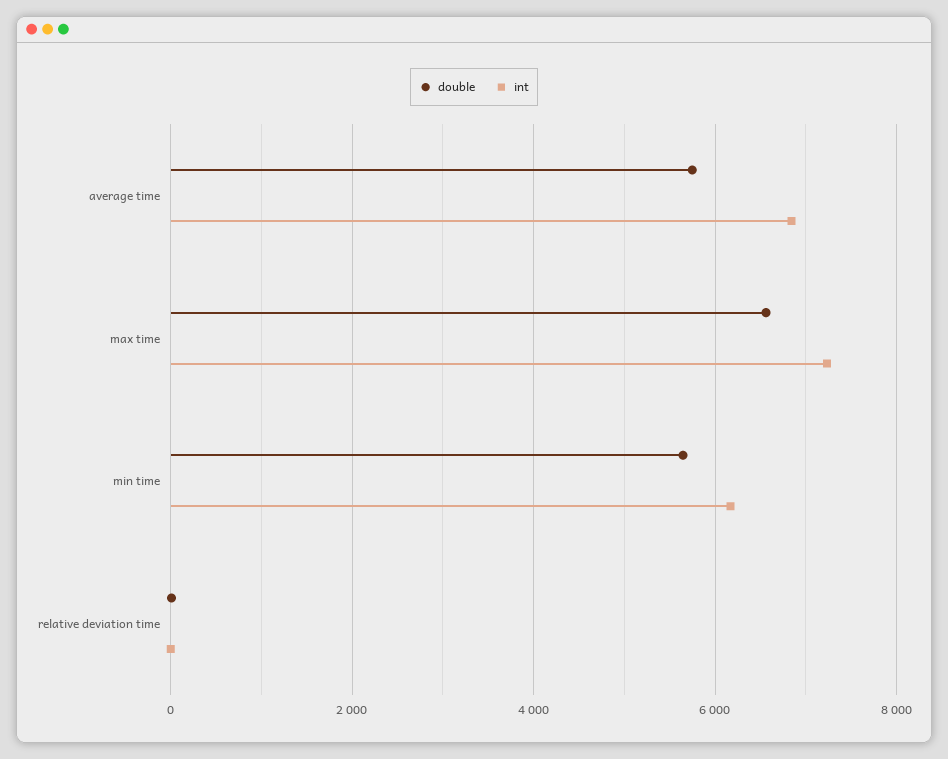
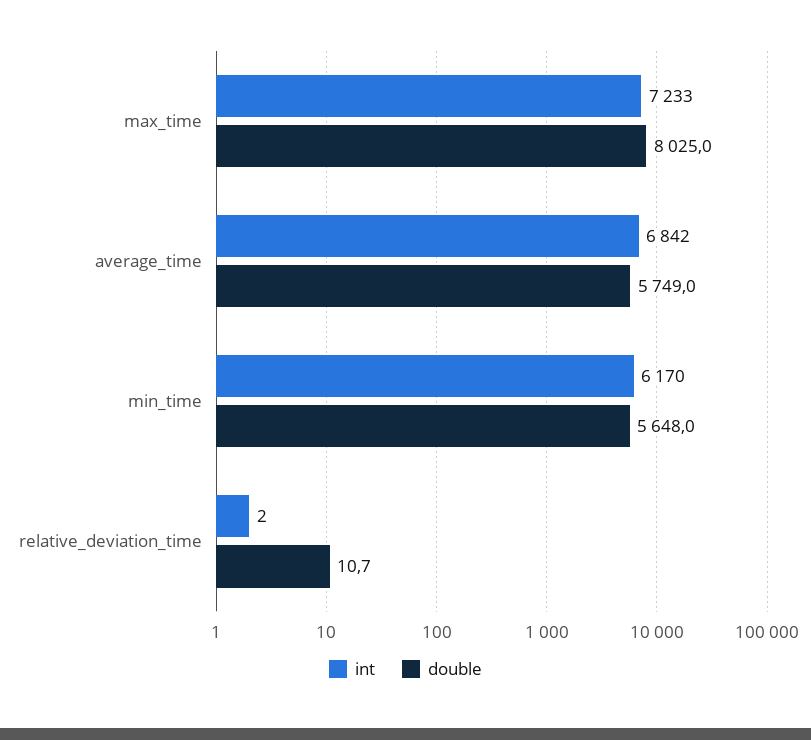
  {
    "double": {
      "average time": 5749,
-     "max time": 6600,
+     "max time": 8025,
      "min time": 5648,
      "relative deviation time": 10.7
    },
    "int": {
      "average time": 6842,
      "max time": 7233,
      "min time": 6170,
      "relative deviation time": 2
    }
  }

